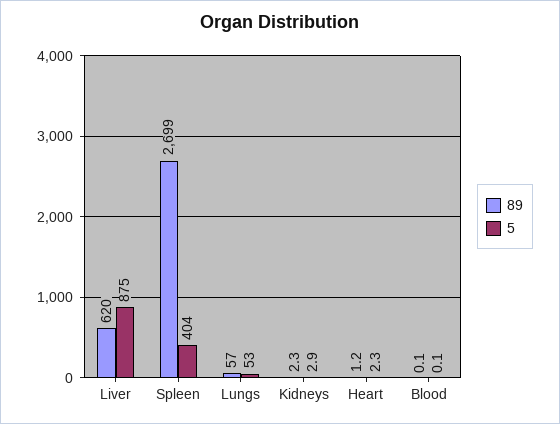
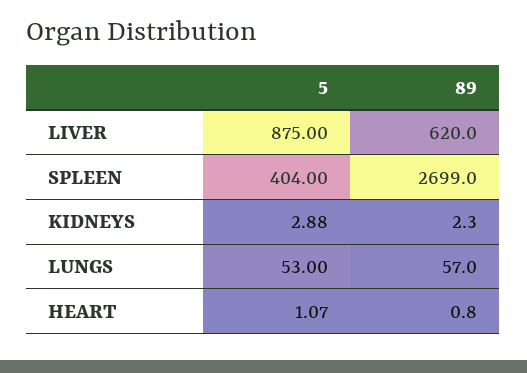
  {
    "89": {
      "Liver": 620,
      "Spleen": 2699,
      "Lungs": 57,
      "Kidneys": 2.3,
-     "Heart": 1.2,
+     "Heart": 0.8
-     "Blood": 0.1
    },
    "5": {
      "Liver": 875,
      "Spleen": 404,
      "Lungs": 53,
      "Kidneys": 2.88,
-     "Heart": 2.3,
+     "Heart": 1.07
-     "Blood": 0.1
    }
  }

